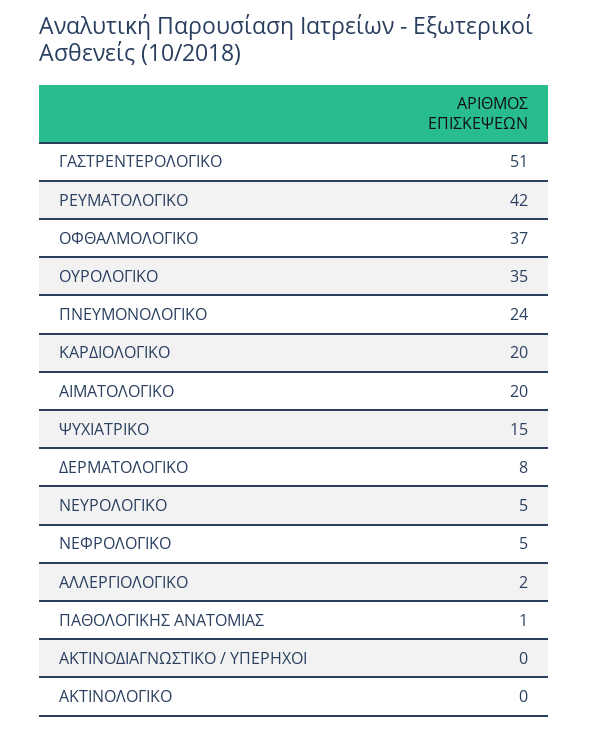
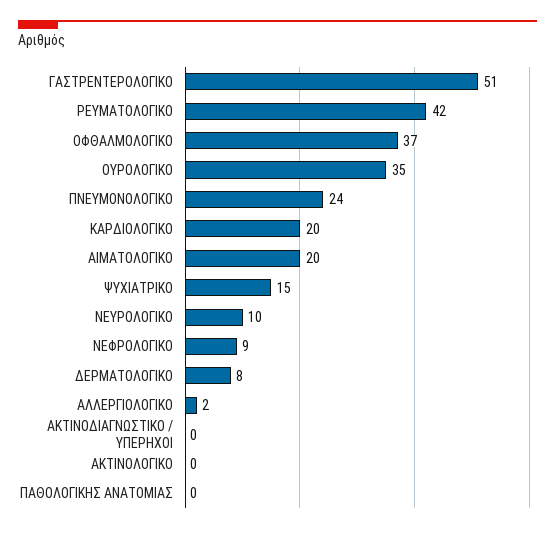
  {
    "ΓΑΣΤΡΕΝΤΕΡΟΛΟΓΙΚΟ": 51,
    "ΡΕΥΜΑΤΟΛΟΓΙΚΟ": 42,
    "ΟΦΘΑΛΜΟΛΟΓΙΚΟ": 37,
    "ΟΥΡΟΛΟΓΙΚΟ": 35,
    "ΠΝΕΥΜΟΝΟΛΟΓΙΚΟ": 24,
    "ΚΑΡΔΙΟΛΟΓΙΚΟ": 20,
    "ΑΙΜΑΤΟΛΟΓΙΚΟ": 20,
    "ΨΥΧΙΑΤΡΙΚΟ": 15,
    "ΔΕΡΜΑΤΟΛΟΓΙΚΟ": 8,
-   "ΝΕΥΡΟΛΟΓΙΚΟ": 5,
+   "ΝΕΥΡΟΛΟΓΙΚΟ": 10,
-   "ΝΕΦΡΟΛΟΓΙΚΟ": 5,
+   "ΝΕΦΡΟΛΟΓΙΚΟ": 9,
    "ΑΛΛΕΡΓΙΟΛΟΓΙΚΟ": 2,
-   "ΠΑΘΟΛΟΓΙΚΗΣ ΑΝΑΤΟΜΙΑΣ": 1,
+   "ΠΑΘΟΛΟΓΙΚΗΣ ΑΝΑΤΟΜΙΑΣ": 0,
    "ΑΚΤΙΝΟΔΙΑΓΝΩΣΤΙΚΟ / ΥΠΕΡΗΧΟΙ": 0,
    "ΑΚΤΙΝΟΛΟΓΙΚΟ": 0
  }

